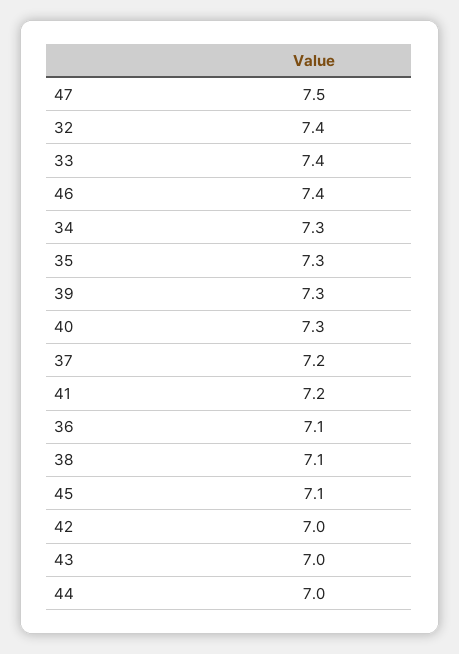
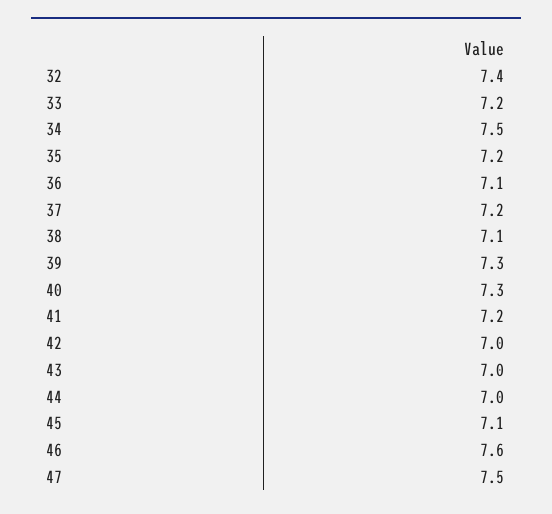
  {
    "47": 7.5,
    "32": 7.4,
-   "33": 7.4,
+   "33": 7.2,
-   "46": 7.4,
+   "46": 7.6,
-   "34": 7.3,
+   "34": 7.5,
-   "35": 7.3,
+   "35": 7.2,
    "39": 7.3,
    "40": 7.3,
    "37": 7.2,
    "41": 7.2,
    "36": 7.1,
    "38": 7.1,
    "45": 7.1,
    "42": 7,
    "43": 7,
    "44": 7
  }

